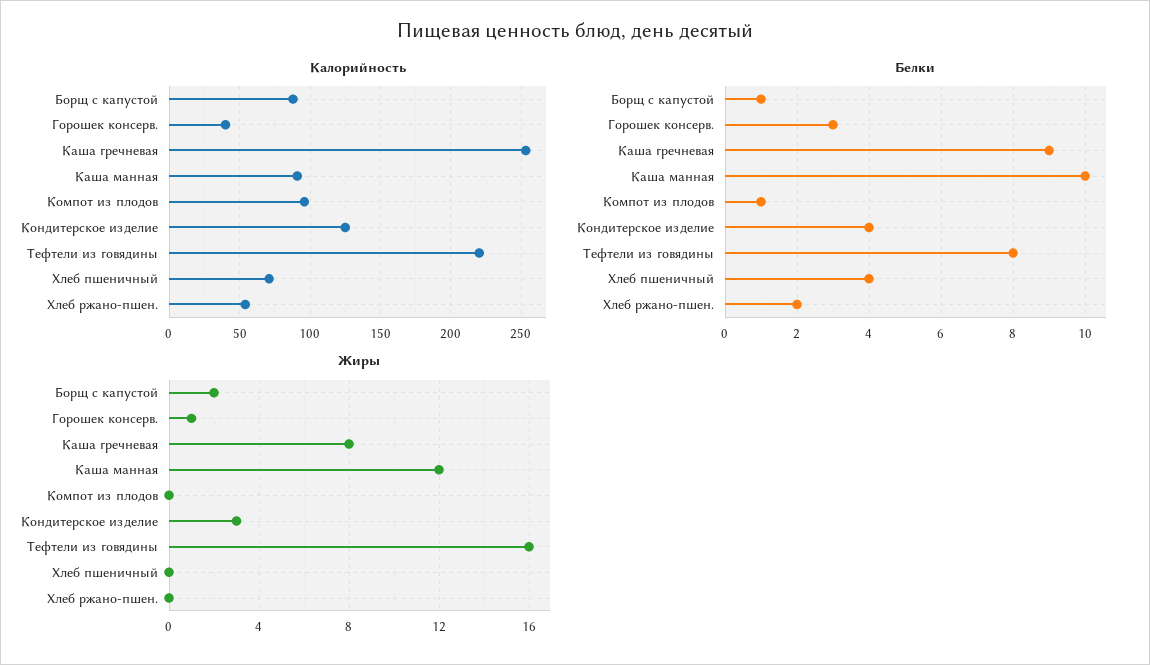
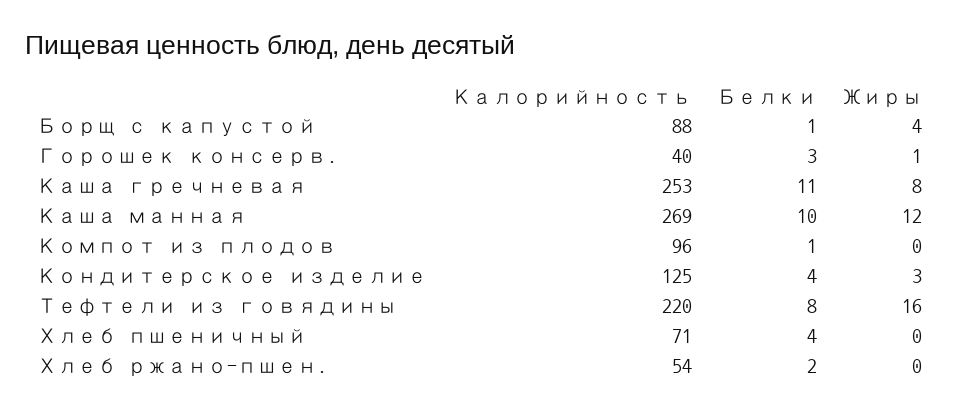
  {
    "Калорийность": {
      "Борщ с капустой": 88,
      "Горошек консерв.": 40,
      "Каша гречневая": 253,
-     "Каша манная": 90,
+     "Каша манная": 269,
      "Компот из плодов": 96,
      "Кондитерское изделие": 125,
      "Тефтели из говядины": 220,
      "Хлеб пшеничный": 71,
      "Хлеб ржано-пшен.": 54
    },
    "Белки": {
      "Борщ с капустой": 1,
      "Горошек консерв.": 3,
-     "Каша гречневая": 9,
+     "Каша гречневая": 11,
      "Каша манная": 10,
      "Компот из плодов": 1,
      "Кондитерское изделие": 4,
      "Тефтели из говядины": 8,
      "Хлеб пшеничный": 4,
      "Хлеб ржано-пшен.": 2
    },
    "Жиры": {
-     "Борщ с капустой": 2,
+     "Борщ с капустой": 4,
      "Горошек консерв.": 1,
      "Каша гречневая": 8,
      "Каша манная": 12,
      "Компот из плодов": 0,
      "Кондитерское изделие": 3,
      "Тефтели из говядины": 16,
      "Хлеб пшеничный": 0,
      "Хлеб ржано-пшен.": 0
    }
  }

